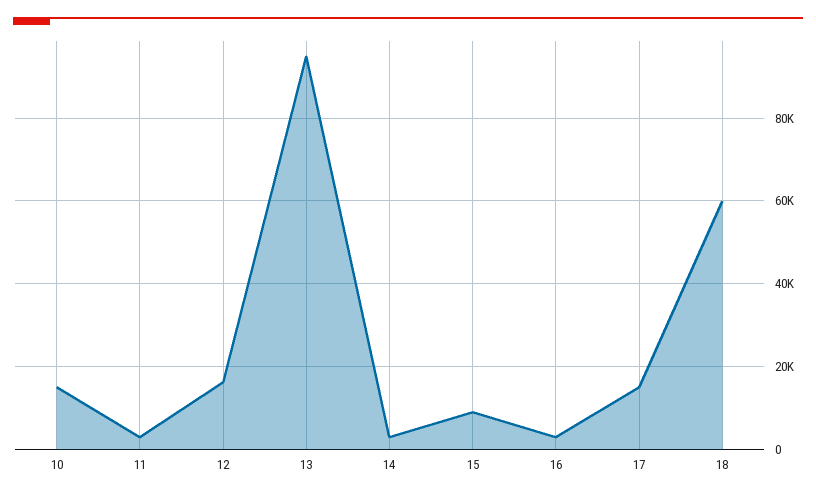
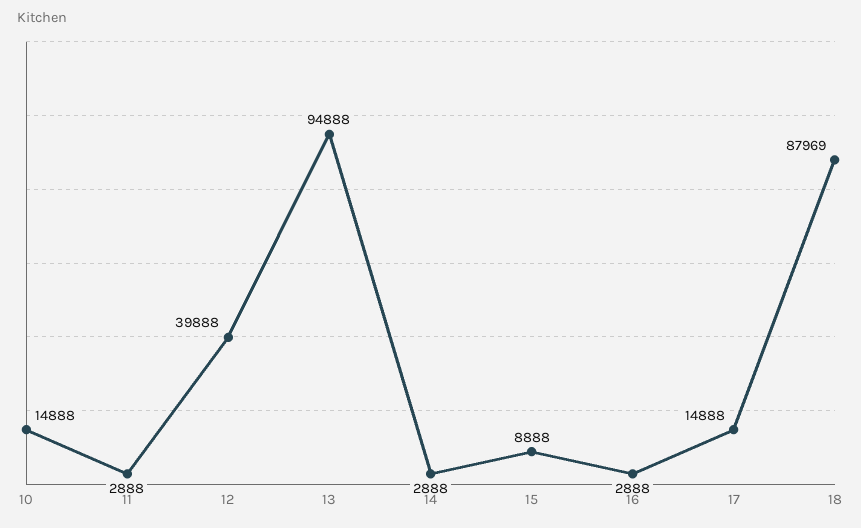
  {
    "10": 14888,
    "11": 2888,
-   "12": 16000,
+   "12": 39888,
    "13": 94888,
    "14": 2888,
    "15": 8888,
    "16": 2888,
    "17": 14888,
-   "18": 60000
+   "18": 87969
  }

